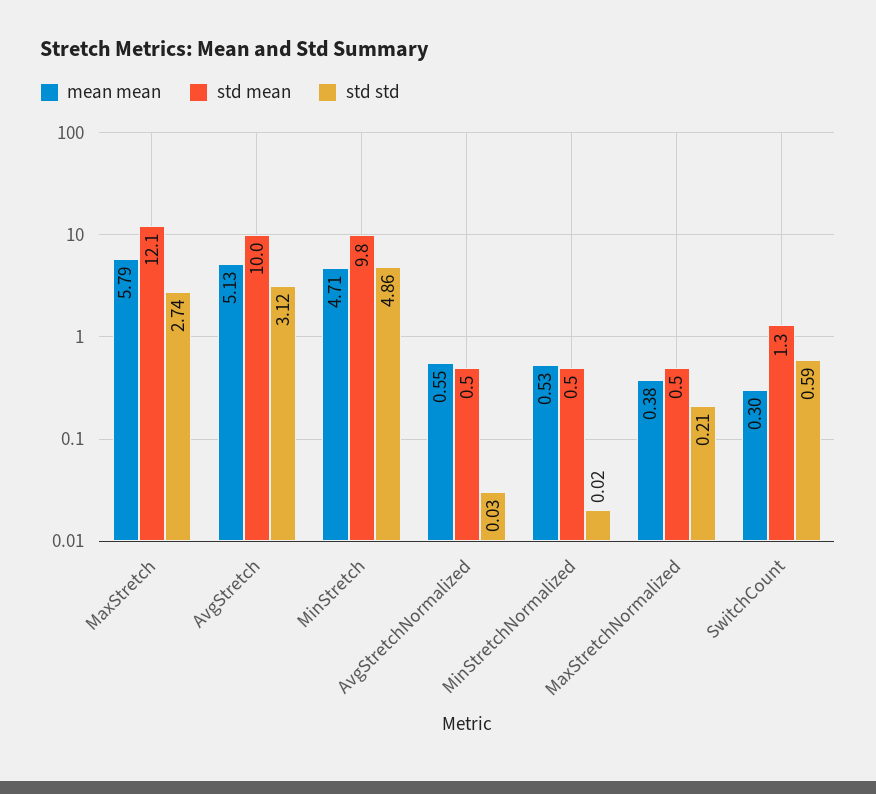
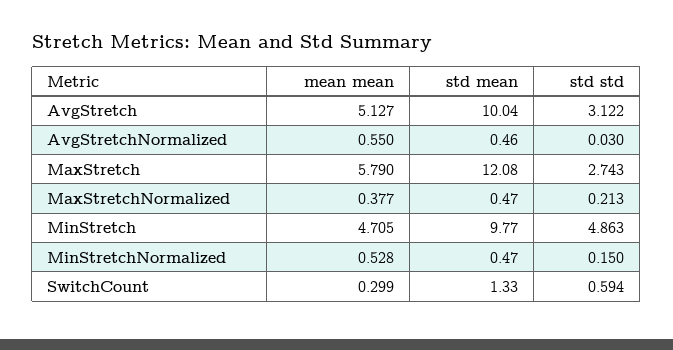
  {
    "mean mean": {
      "MaxStretch": 5.79,
      "AvgStretch": 5.127,
      "MinStretch": 4.705,
      "AvgStretchNormalized": 0.55,
      "MinStretchNormalized": 0.528,
      "MaxStretchNormalized": 0.377,
      "SwitchCount": 0.299
    },
    "std mean": {
      "MaxStretch": 12.08,
      "AvgStretch": 10.04,
      "MinStretch": 9.77,
      "AvgStretchNormalized": 0.46,
      "MinStretchNormalized": 0.47,
      "MaxStretchNormalized": 0.47,
      "SwitchCount": 1.33
    },
    "std std": {
      "MaxStretch": 2.743,
      "AvgStretch": 3.122,
      "MinStretch": 4.863,
      "AvgStretchNormalized": 0.03,
-     "MinStretchNormalized": 0.02,
+     "MinStretchNormalized": 0.15,
      "MaxStretchNormalized": 0.213,
      "SwitchCount": 0.594
    }
  }

